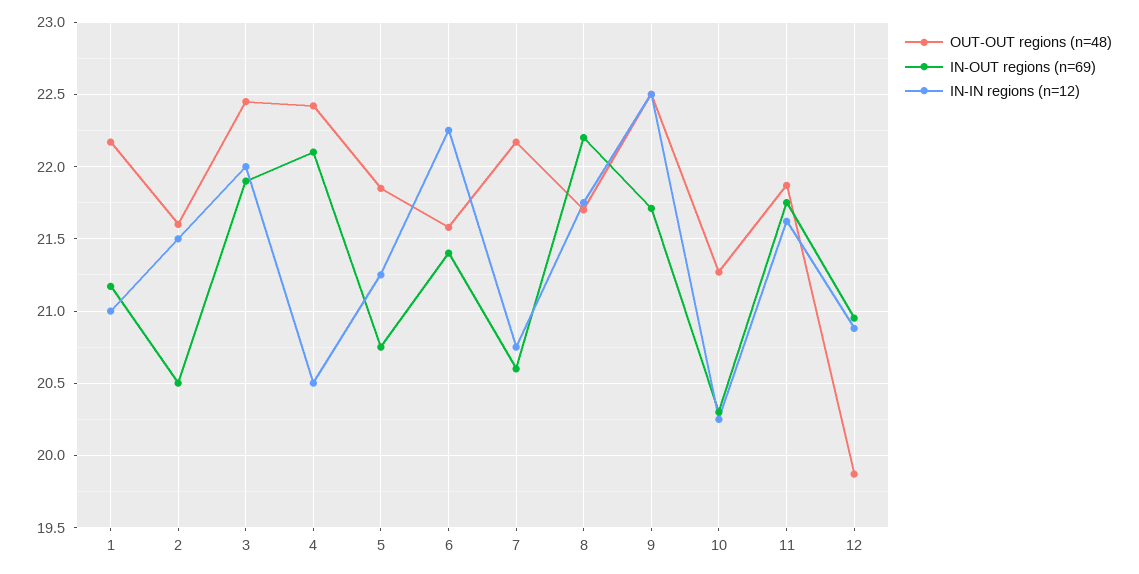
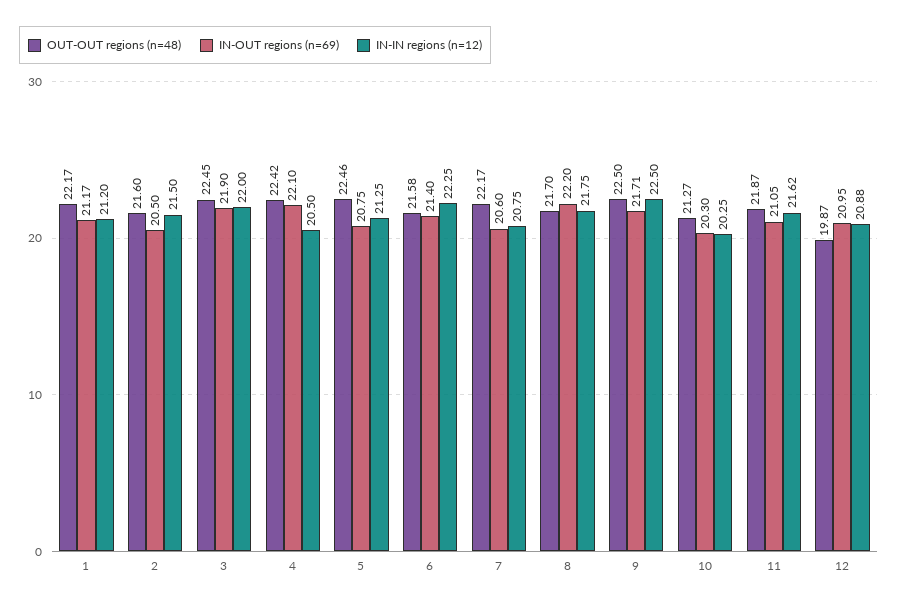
  {
    "OUT-OUT regions (n=48)": {
      "1": 22.17,
      "2": 21.6,
      "3": 22.45,
      "4": 22.42,
-     "5": 21.85,
+     "5": 22.46,
      "6": 21.58,
      "7": 22.17,
      "8": 21.7,
      "9": 22.5,
      "10": 21.27,
      "11": 21.87,
      "12": 19.87
    },
    "IN-OUT regions (n=69)": {
      "1": 21.17,
      "2": 20.5,
      "3": 21.9,
      "4": 22.1,
      "5": 20.75,
      "6": 21.4,
      "7": 20.6,
      "8": 22.2,
      "9": 21.71,
      "10": 20.3,
-     "11": 21.75,
+     "11": 21.05,
      "12": 20.95
    },
    "IN-IN regions (n=12)": {
-     "1": 21,
+     "1": 21.2,
      "2": 21.5,
      "3": 22,
      "4": 20.5,
      "5": 21.25,
      "6": 22.25,
      "7": 20.75,
      "8": 21.75,
      "9": 22.5,
      "10": 20.25,
      "11": 21.62,
      "12": 20.88
    }
  }

